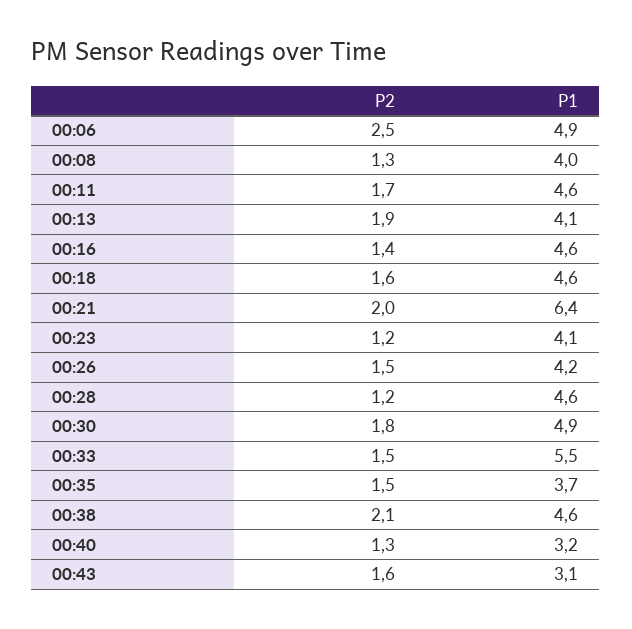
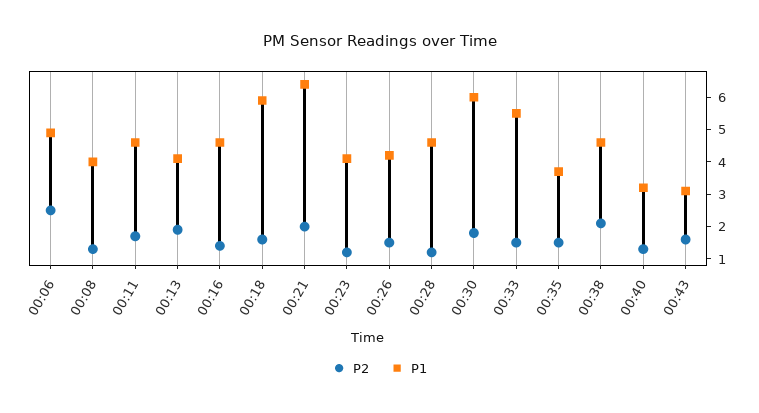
  {
    "P2": {
      "00:06": 2.5,
      "00:08": 1.3,
      "00:11": 1.7,
      "00:13": 1.9,
      "00:16": 1.4,
      "00:18": 1.6,
      "00:21": 2,
      "00:23": 1.2,
      "00:26": 1.5,
      "00:28": 1.2,
      "00:30": 1.8,
      "00:33": 1.5,
      "00:35": 1.5,
      "00:38": 2.1,
      "00:40": 1.3,
      "00:43": 1.6
    },
    "P1": {
      "00:06": 4.9,
      "00:08": 4,
      "00:11": 4.6,
      "00:13": 4.1,
      "00:16": 4.6,
-     "00:18": 4.6,
+     "00:18": 6,
      "00:21": 6.4,
      "00:23": 4.1,
      "00:26": 4.2,
      "00:28": 4.6,
-     "00:30": 4.9,
+     "00:30": 6,
      "00:33": 5.5,
      "00:35": 3.7,
      "00:38": 4.6,
      "00:40": 3.2,
      "00:43": 3.1
    }
  }

